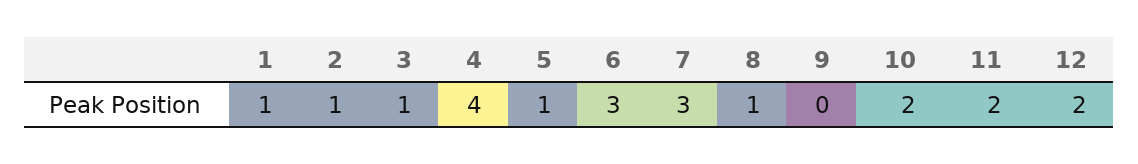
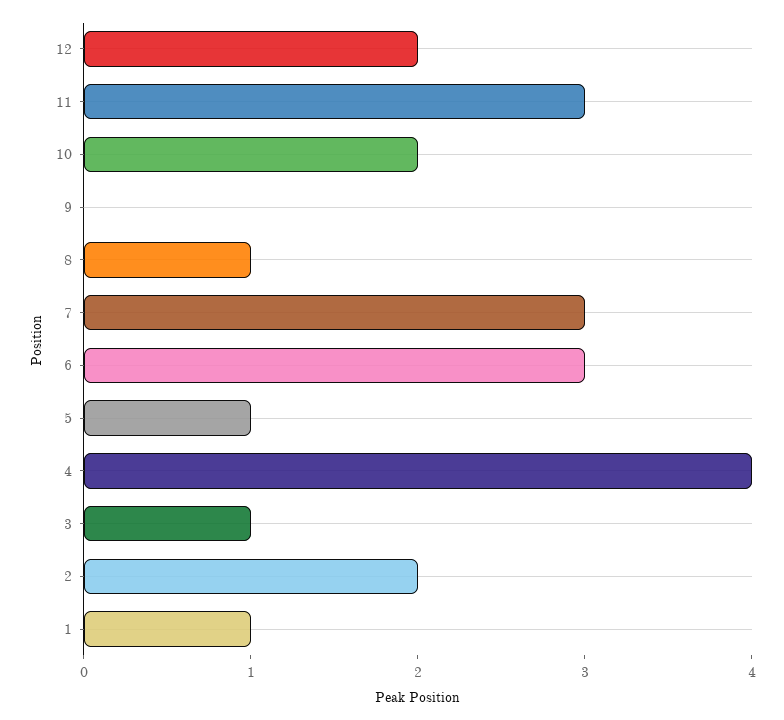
  {
    "1": 1,
-   "2": 1,
+   "2": 2,
    "3": 1,
    "4": 4,
    "5": 1,
    "6": 3,
    "7": 3,
    "8": 1,
    "9": 0,
    "10": 2,
-   "11": 2,
+   "11": 3,
    "12": 2
  }

